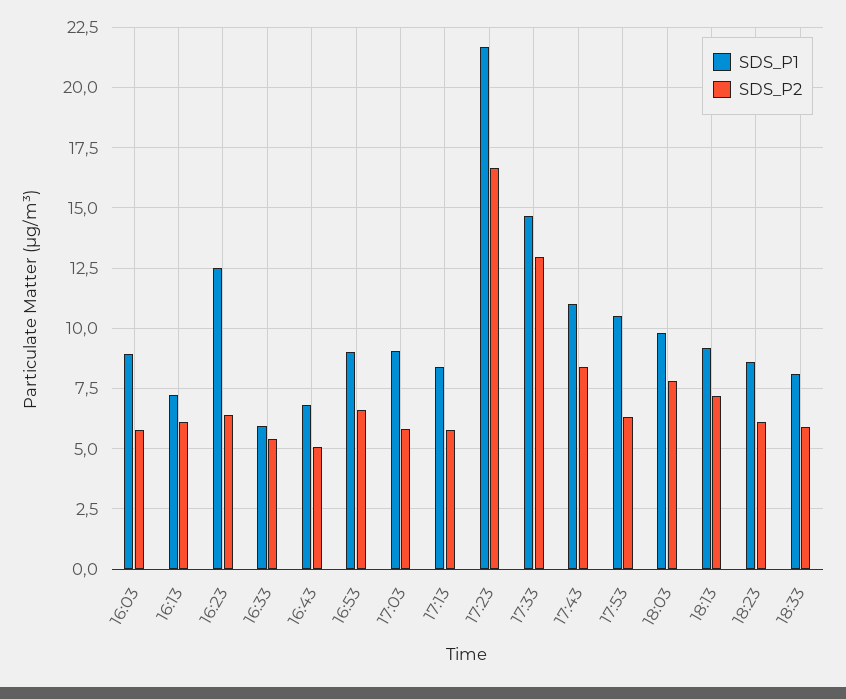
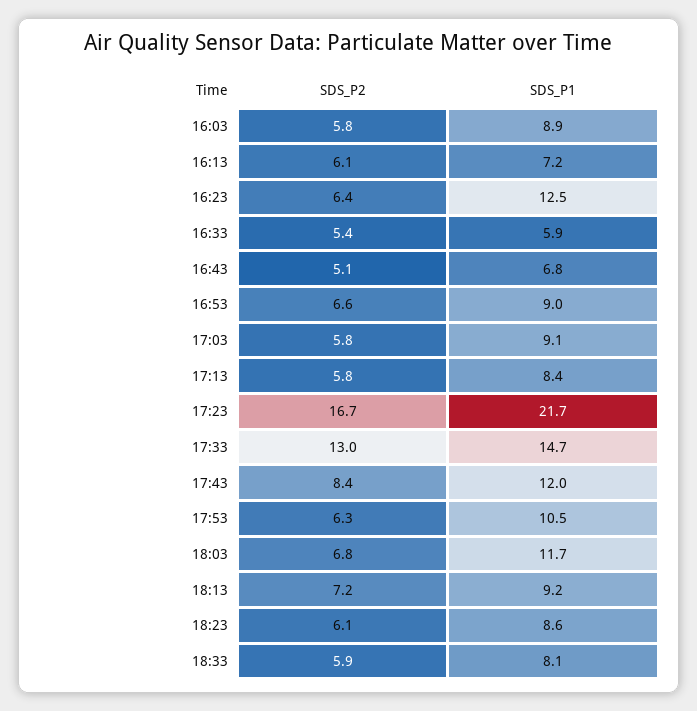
  {
    "SDS_P1": {
      "16:03": 8.9,
      "16:13": 7.2,
      "16:23": 12.5,
      "16:33": 5.9,
      "16:43": 6.8,
      "16:53": 9,
      "17:03": 9.1,
      "17:13": 8.4,
      "17:23": 21.7,
      "17:33": 14.7,
-     "17:43": 11,
+     "17:43": 12,
      "17:53": 10.5,
-     "18:03": 9.75,
+     "18:03": 11.7,
      "18:13": 9.2,
      "18:23": 8.6,
      "18:33": 8.1
    },
    "SDS_P2": {
      "16:03": 5.8,
      "16:13": 6.1,
      "16:23": 6.4,
      "16:33": 5.4,
      "16:43": 5.1,
      "16:53": 6.6,
      "17:03": 5.8,
      "17:13": 5.8,
      "17:23": 16.7,
      "17:33": 13,
      "17:43": 8.4,
      "17:53": 6.3,
-     "18:03": 7.75,
+     "18:03": 6.8,
      "18:13": 7.2,
      "18:23": 6.1,
      "18:33": 5.9
    }
  }

